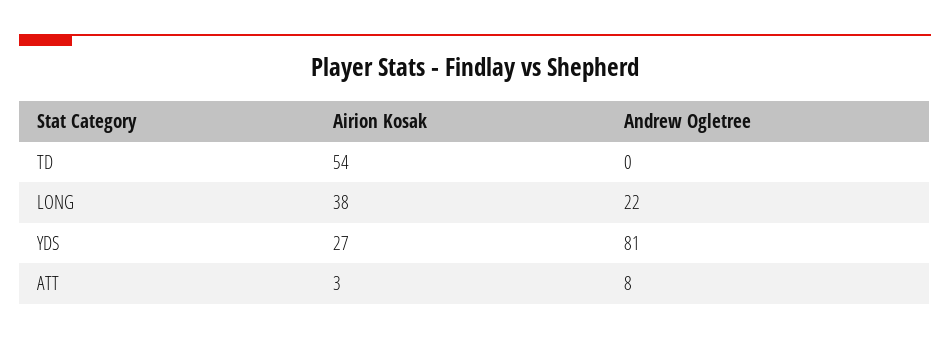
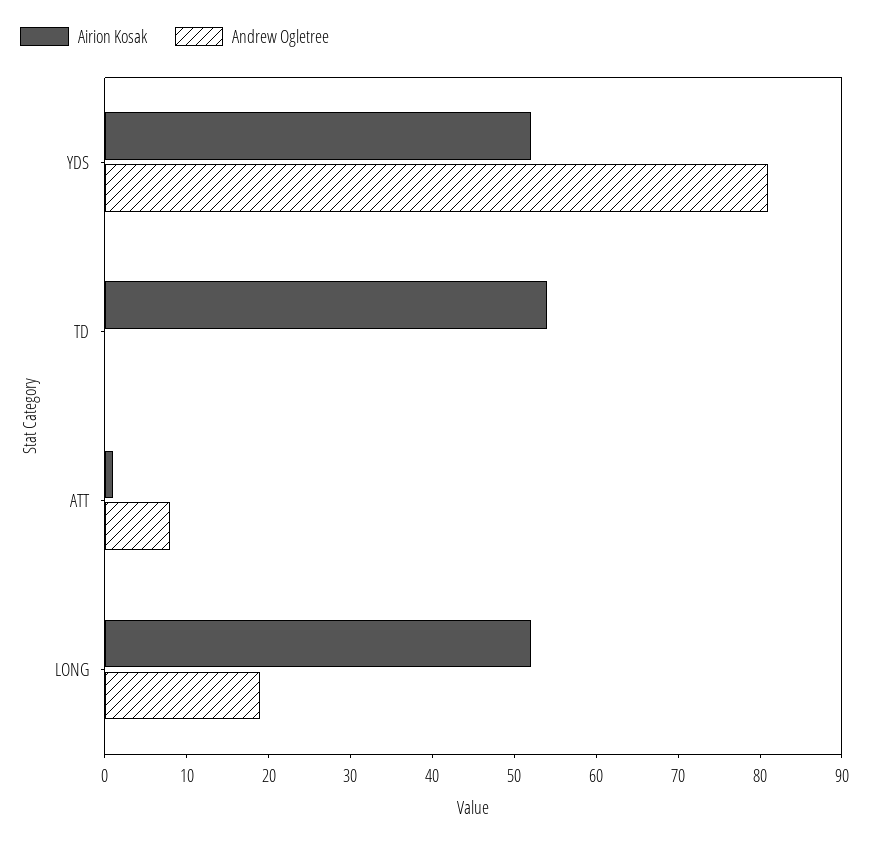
  {
    "Airion Kosak": {
      "TD": 54,
-     "LONG": 38,
+     "LONG": 52,
-     "YDS": 27,
+     "YDS": 52,
-     "ATT": 3
+     "ATT": 1
    },
    "Andrew Ogletree": {
      "TD": 0,
-     "LONG": 22,
+     "LONG": 19,
      "YDS": 81,
      "ATT": 8
    }
  }

